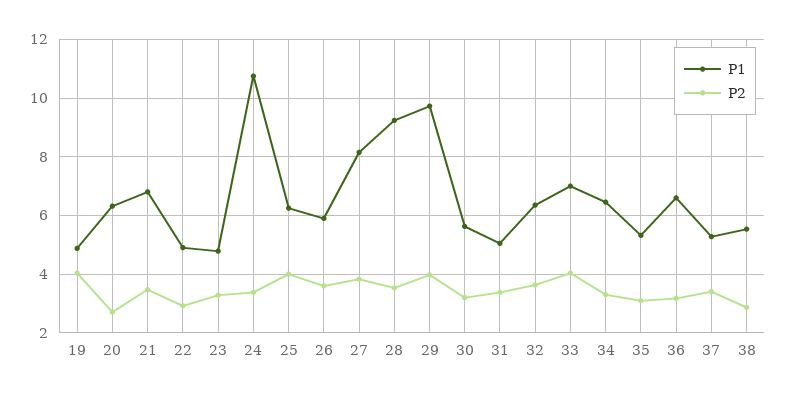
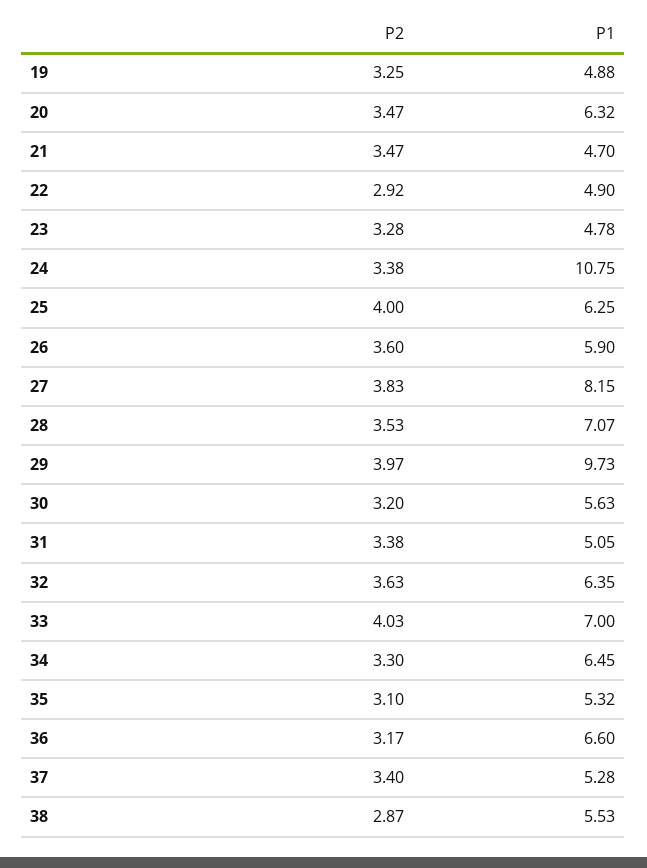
  {
    "P1": {
      "19": 4.88,
      "20": 6.32,
-     "21": 6.75,
+     "21": 4.7,
      "22": 4.9,
      "23": 4.78,
      "24": 10.75,
      "25": 6.25,
      "26": 5.9,
      "27": 8.15,
-     "28": 9.25,
+     "28": 7.07,
      "29": 9.73,
      "30": 5.63,
      "31": 5.05,
      "32": 6.35,
      "33": 7,
      "34": 6.45,
      "35": 5.32,
      "36": 6.6,
      "37": 5.28,
      "38": 5.53
    },
    "P2": {
-     "19": 4,
+     "19": 3.25,
-     "20": 2.75,
+     "20": 3.47,
      "21": 3.47,
      "22": 2.92,
      "23": 3.28,
      "24": 3.38,
      "25": 4,
      "26": 3.6,
      "27": 3.83,
      "28": 3.53,
      "29": 3.97,
      "30": 3.2,
      "31": 3.38,
      "32": 3.63,
      "33": 4.03,
      "34": 3.3,
      "35": 3.1,
      "36": 3.17,
      "37": 3.4,
      "38": 2.87
    }
  }

